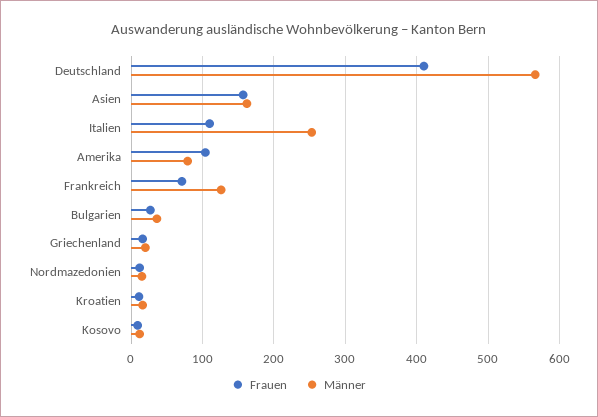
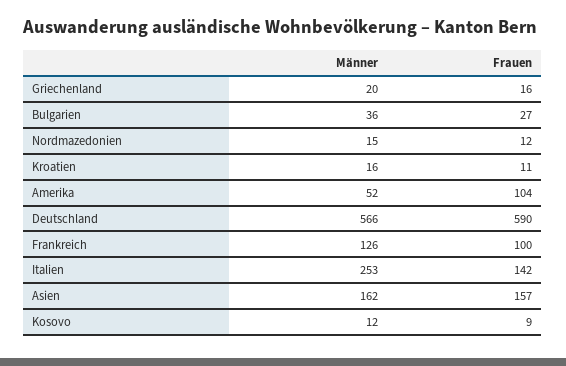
  {
    "Frauen": {
-     "Deutschland": 410,
+     "Deutschland": 590,
      "Asien": 157,
-     "Italien": 110,
+     "Italien": 142,
      "Amerika": 104,
-     "Frankreich": 70,
+     "Frankreich": 100,
      "Bulgarien": 27,
      "Griechenland": 16,
      "Nordmazedonien": 12,
      "Kroatien": 11,
      "Kosovo": 9
    },
    "Männer": {
      "Deutschland": 566,
      "Asien": 162,
      "Italien": 253,
-     "Amerika": 80,
+     "Amerika": 52,
      "Frankreich": 126,
      "Bulgarien": 36,
      "Griechenland": 20,
      "Nordmazedonien": 15,
      "Kroatien": 16,
      "Kosovo": 12
    }
  }

